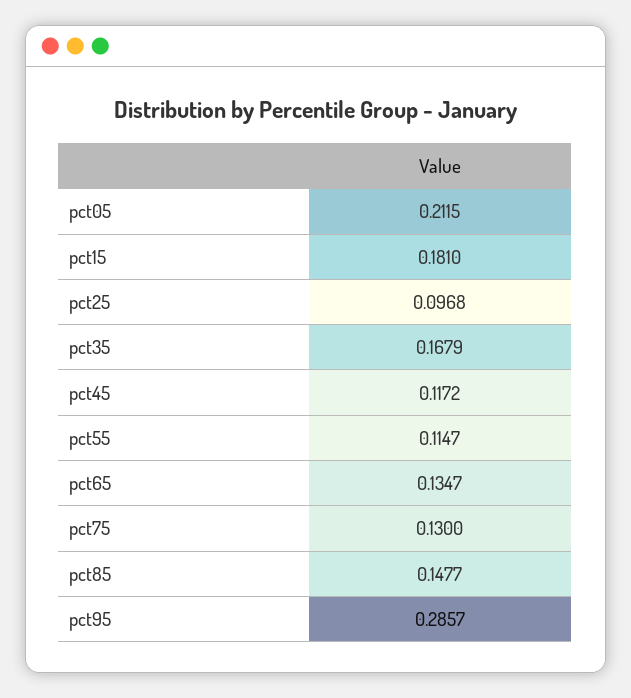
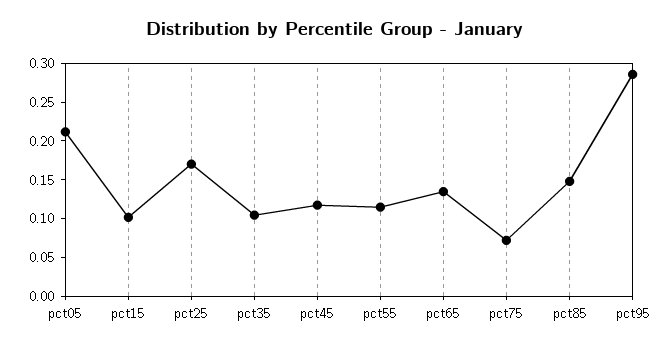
  {
    "pct05": 0.2115,
-   "pct15": 0.181,
+   "pct15": 0.1,
-   "pct25": 0.0968,
+   "pct25": 0.175,
-   "pct35": 0.1679,
+   "pct35": 0.1,
    "pct45": 0.1172,
    "pct55": 0.1147,
    "pct65": 0.1347,
-   "pct75": 0.13,
+   "pct75": 0.075,
    "pct85": 0.1477,
    "pct95": 0.2857
  }

